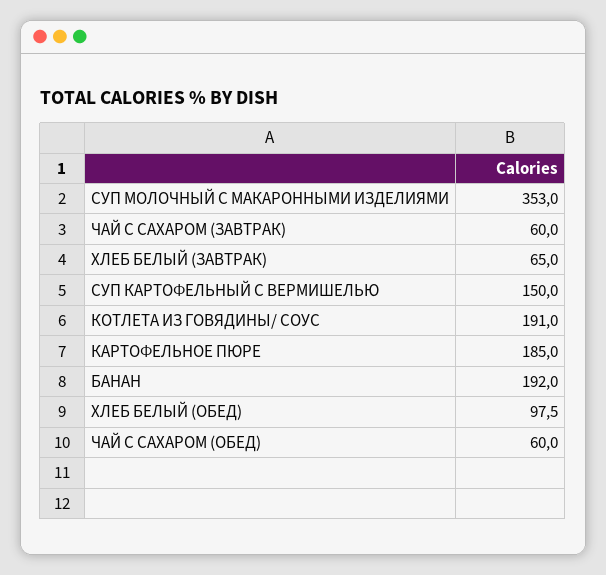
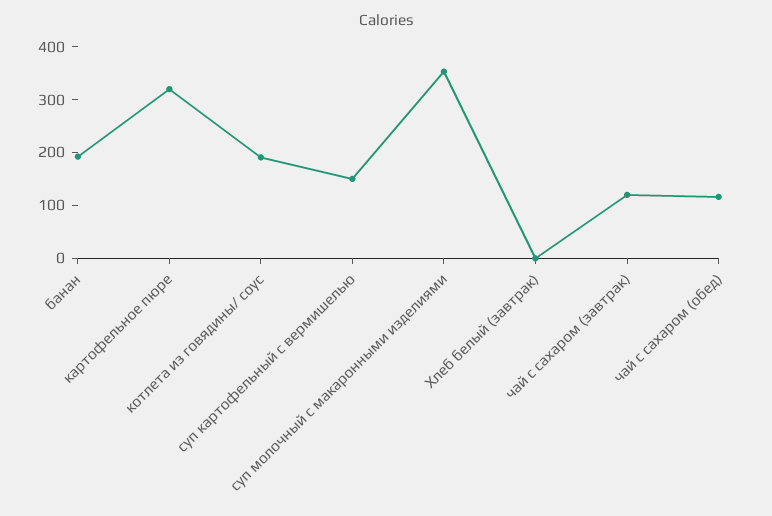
  {
    "СУП МОЛОЧНЫЙ С МАКАРОННЫМИ ИЗДЕЛИЯМИ": 353,
-   "ЧАЙ С САХАРОМ (ЗАВТРАК)": 60,
+   "ЧАЙ С САХАРОМ (ЗАВТРАК)": 120,
-   "ХЛЕБ БЕЛЫЙ (ЗАВТРАК)": 65,
+   "ХЛЕБ БЕЛЫЙ (ЗАВТРАК)": 0,
    "СУП КАРТОФЕЛЬНЫЙ С ВЕРМИШЕЛЬЮ": 150,
    "КОТЛЕТА ИЗ ГОВЯДИНЫ/ СОУС": 191,
-   "КАРТОФЕЛЬНОЕ ПЮРЕ": 185,
+   "КАРТОФЕЛЬНОЕ ПЮРЕ": 320,
    "БАНАН": 192,
-   "ХЛЕБ БЕЛЫЙ (ОБЕД)": 97.5,
-   "ЧАЙ С САХАРОМ (ОБЕД)": 60
+   "ЧАЙ С САХАРОМ (ОБЕД)": 120
  }

